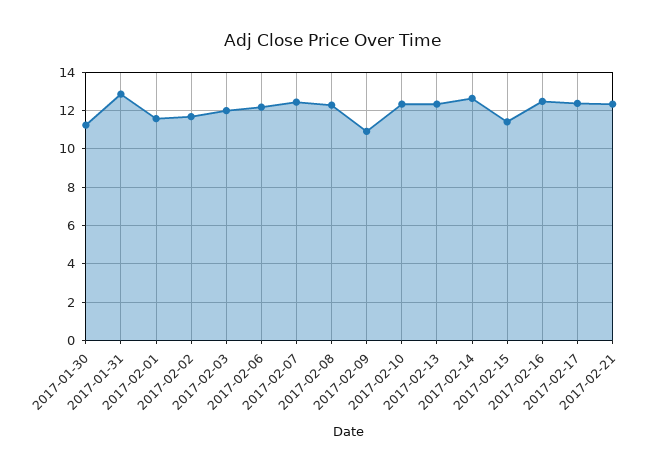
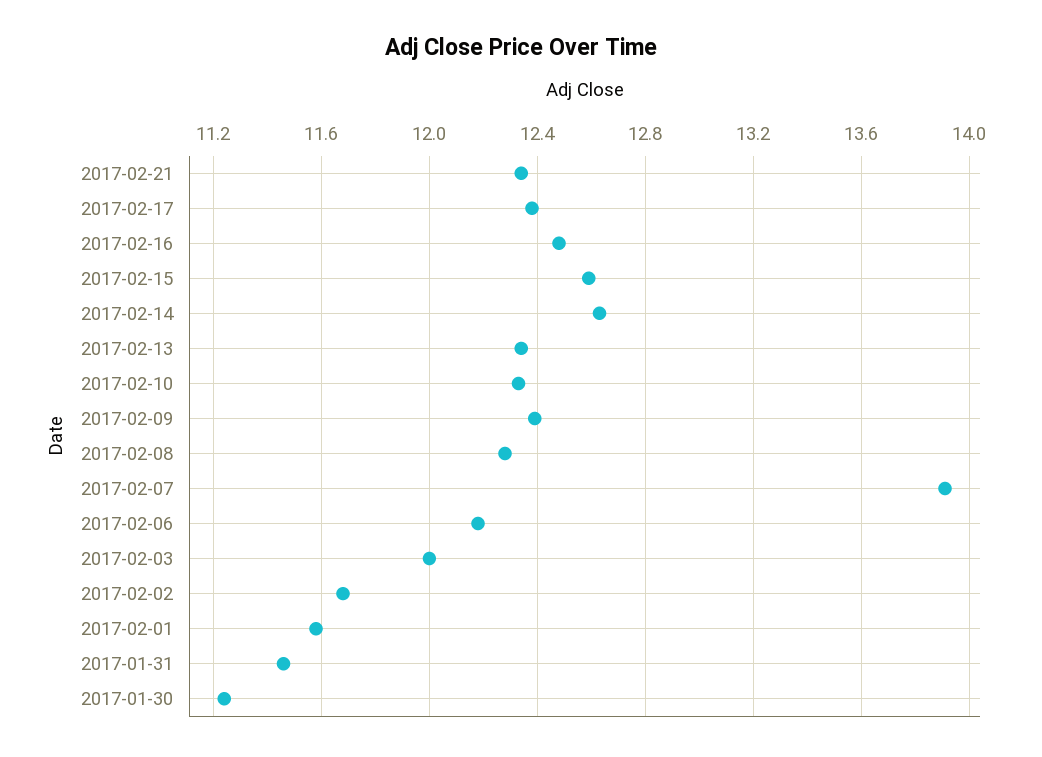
  {
    "2017-01-30": 11.25,
-   "2017-01-31": 13,
+   "2017-01-31": 11.45,
    "2017-02-01": 11.6,
    "2017-02-02": 11.7,
    "2017-02-03": 12,
    "2017-02-06": 12.2,
-   "2017-02-07": 12.5,
+   "2017-02-07": 13.9,
    "2017-02-08": 12.3,
-   "2017-02-09": 11,
+   "2017-02-09": 12.4,
    "2017-02-10": 12.35,
    "2017-02-13": 12.35,
    "2017-02-14": 12.65,
-   "2017-02-15": 11.5,
+   "2017-02-15": 12.6,
    "2017-02-16": 12.5,
    "2017-02-17": 12.4,
    "2017-02-21": 12.35
  }

